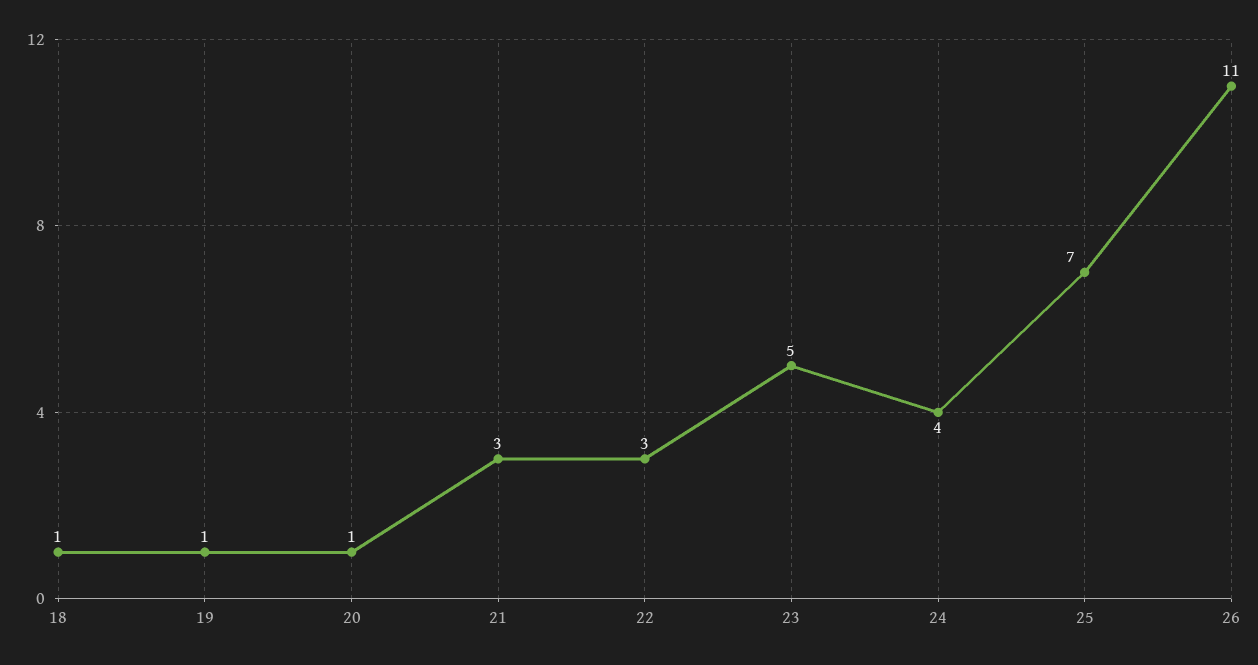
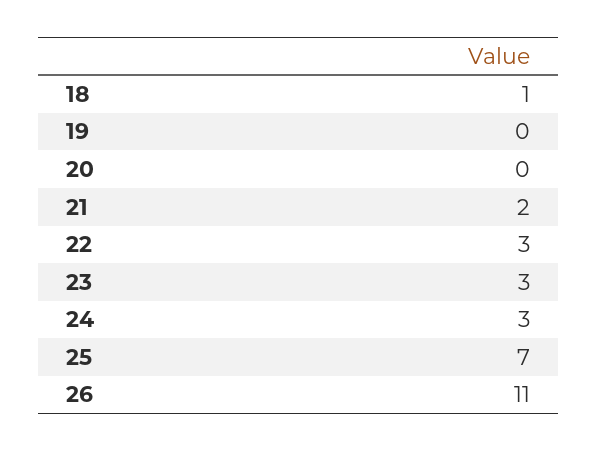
  {
    "18": 1,
-   "19": 1,
+   "19": 0,
-   "20": 1,
+   "20": 0,
-   "21": 3,
+   "21": 2,
    "22": 3,
-   "23": 5,
+   "23": 3,
-   "24": 4,
+   "24": 3,
    "25": 7,
    "26": 11
  }

